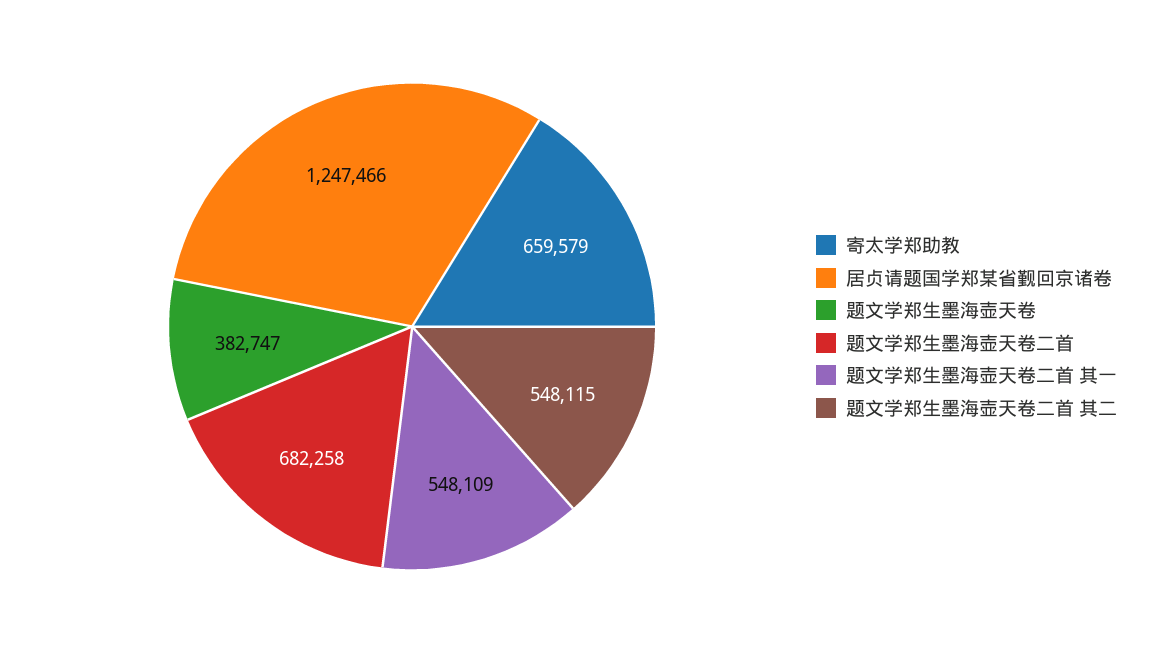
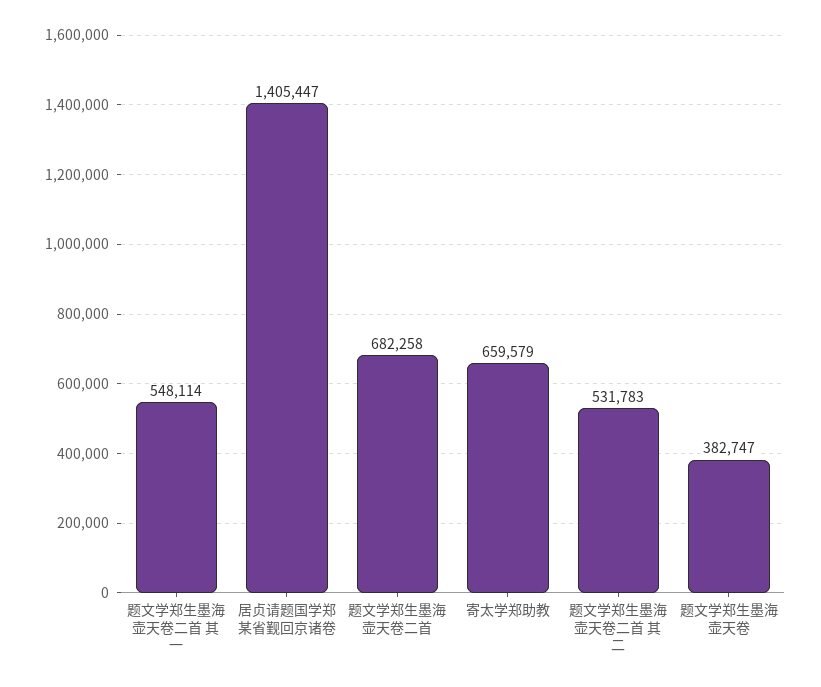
  {
    "寄太学郑助教": 659579,
-   "居贞请题国学郑某省觐回京诸卷": 1247466,
+   "居贞请题国学郑某省觐回京诸卷": 1405447,
    "题文学郑生墨海壶天卷": 382747,
    "题文学郑生墨海壶天卷二首": 682258,
-   "题文学郑生墨海壶天卷二首 其一": 548109,
+   "题文学郑生墨海壶天卷二首 其一": 548114,
-   "题文学郑生墨海壶天卷二首 其二": 548115
+   "题文学郑生墨海壶天卷二首 其二": 531783
  }

